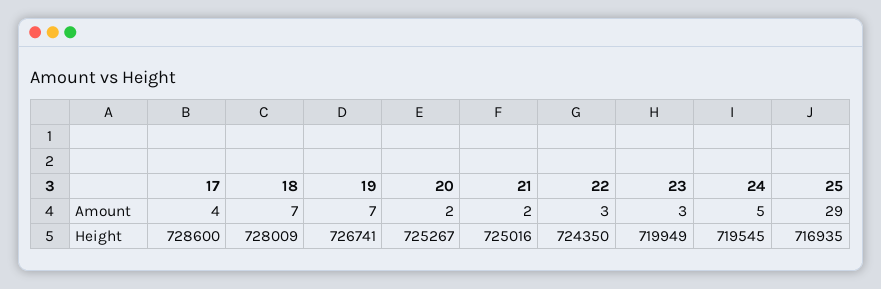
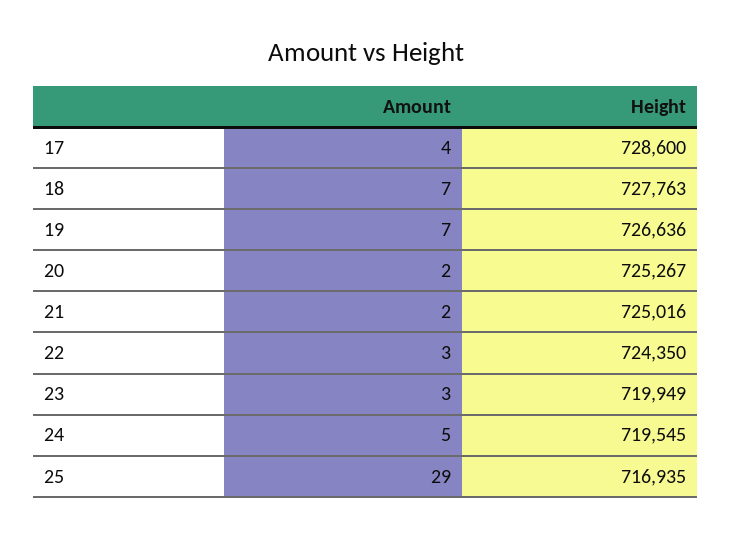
  {
    "17": {
      "Amount": 4,
      "Height": 728600
    },
    "18": {
      "Amount": 7,
-     "Height": 728009
+     "Height": 727763
    },
    "19": {
      "Amount": 7,
-     "Height": 726741
+     "Height": 726636
    },
    "20": {
      "Amount": 2,
      "Height": 725267
    },
    "21": {
      "Amount": 2,
      "Height": 725016
    },
    "22": {
      "Amount": 3,
      "Height": 724350
    },
    "23": {
      "Amount": 3,
      "Height": 719949
    },
    "24": {
      "Amount": 5,
      "Height": 719545
    },
    "25": {
      "Amount": 29,
      "Height": 716935
    }
  }

